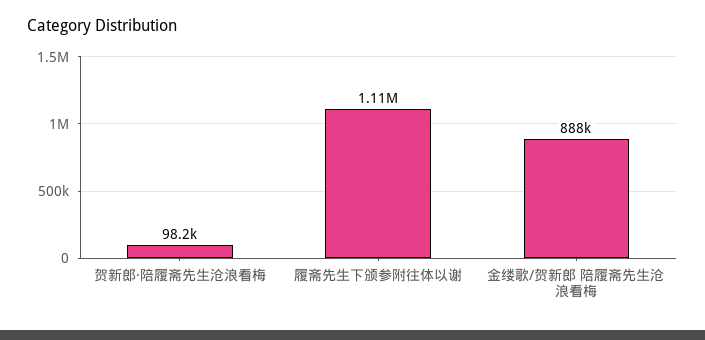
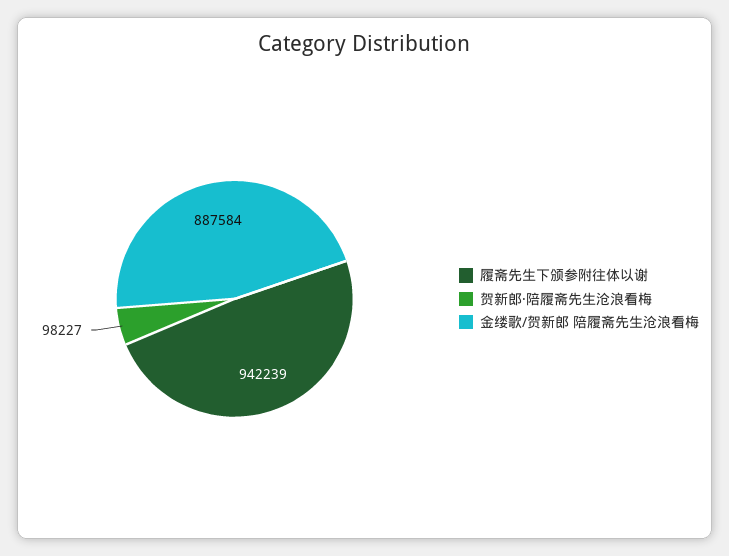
  {
    "贺新郎·陪履斋先生沧浪看梅": 98227,
-   "履斋先生下颁参附往体以谢": 1110000,
+   "履斋先生下颁参附往体以谢": 942239,
    "金缕歌/贺新郎 陪履斋先生沧浪看梅": 887584
  }

